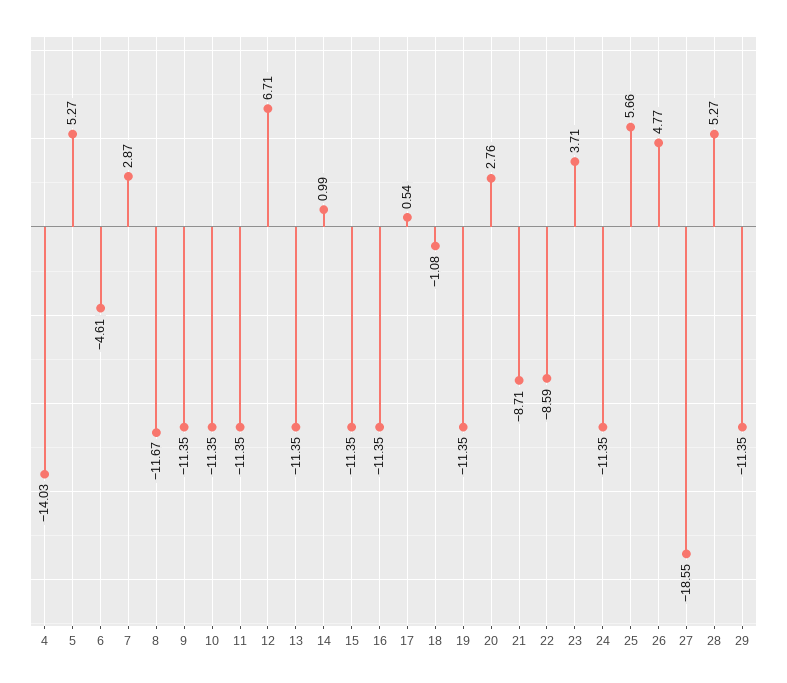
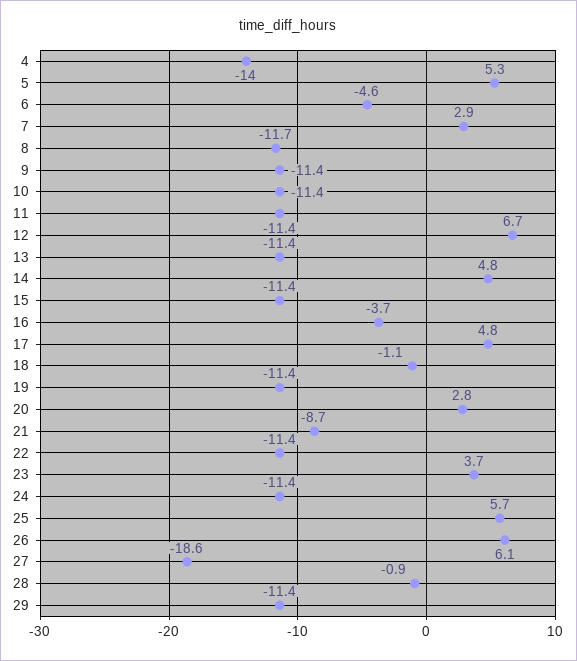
  {
    "4": -14.03,
    "5": 5.27,
    "6": -4.61,
    "7": 2.87,
    "8": -11.67,
    "9": -11.35,
    "10": -11.35,
    "11": -11.35,
    "12": 6.71,
    "13": -11.35,
-   "14": 0.99,
+   "14": 4.8,
    "15": -11.35,
-   "16": -11.35,
+   "16": -3.7,
-   "17": 0.54,
+   "17": 4.8,
    "18": -1.08,
    "19": -11.35,
    "20": 2.76,
    "21": -8.71,
-   "22": -8.59,
+   "22": -11.4,
    "23": 3.71,
    "24": -11.35,
    "25": 5.66,
-   "26": 4.77,
+   "26": 6.1,
    "27": -18.55,
-   "28": 5.27,
+   "28": -0.9,
    "29": -11.35
  }

